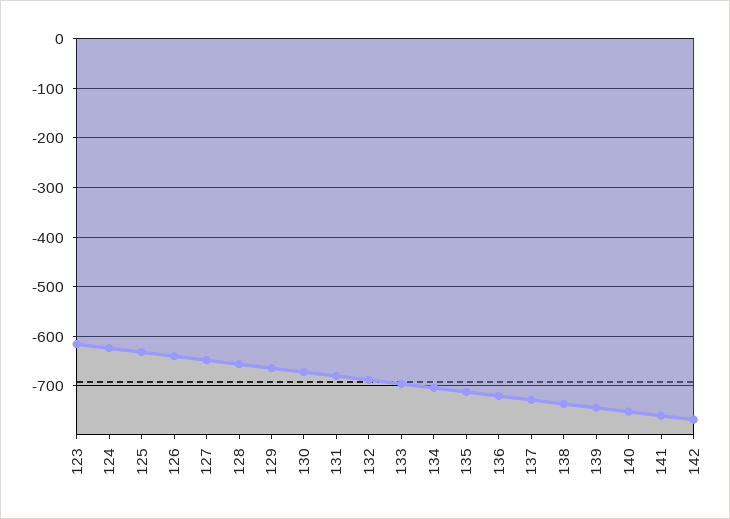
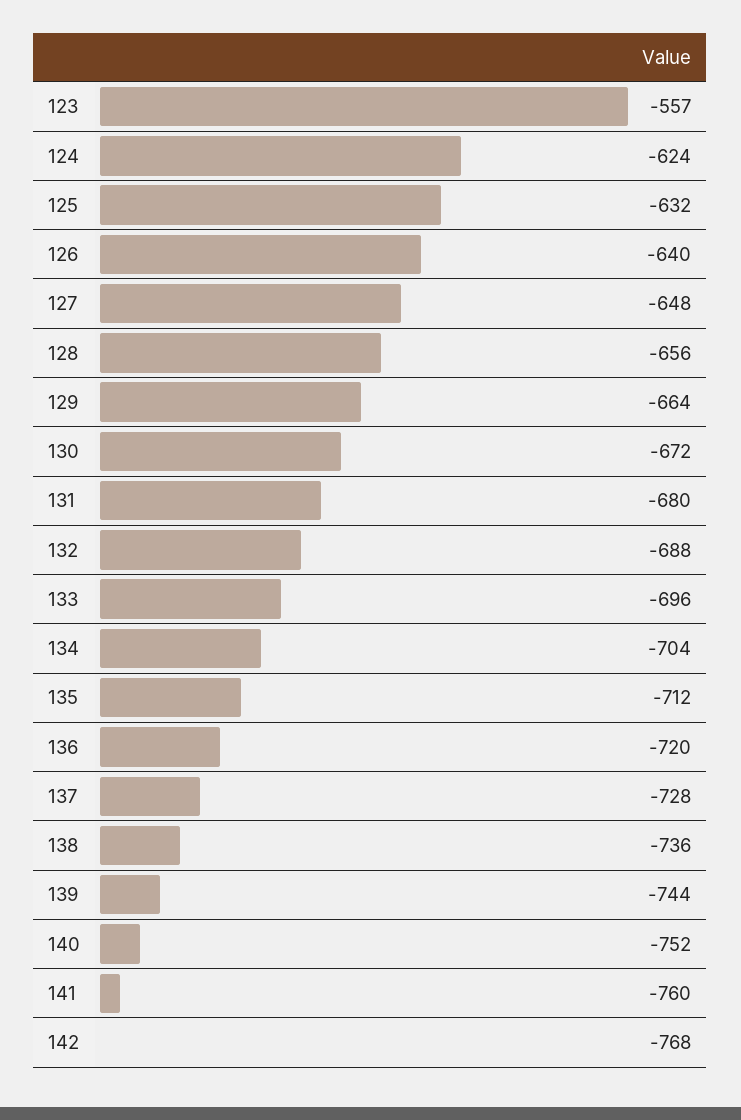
  {
-   "123": -620,
+   "123": -557,
    "124": -624,
    "125": -632,
    "126": -640,
    "127": -648,
    "128": -656,
    "129": -664,
    "130": -672,
    "131": -680,
    "132": -688,
    "133": -696,
    "134": -704,
    "135": -712,
    "136": -720,
    "137": -728,
    "138": -736,
    "139": -744,
    "140": -752,
    "141": -760,
    "142": -768
  }

